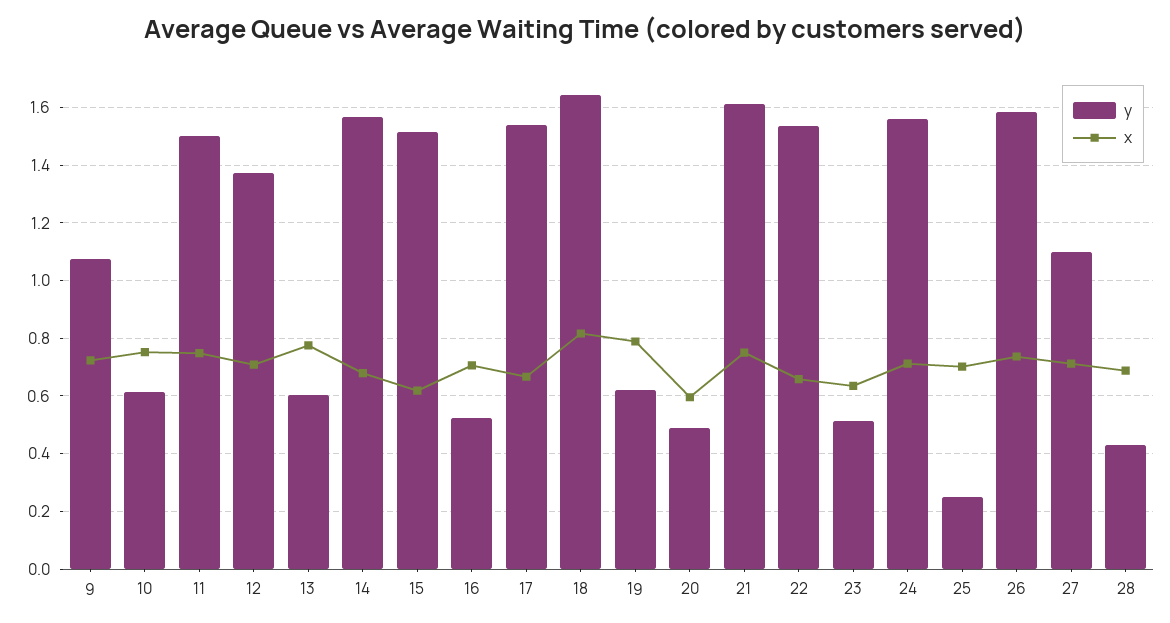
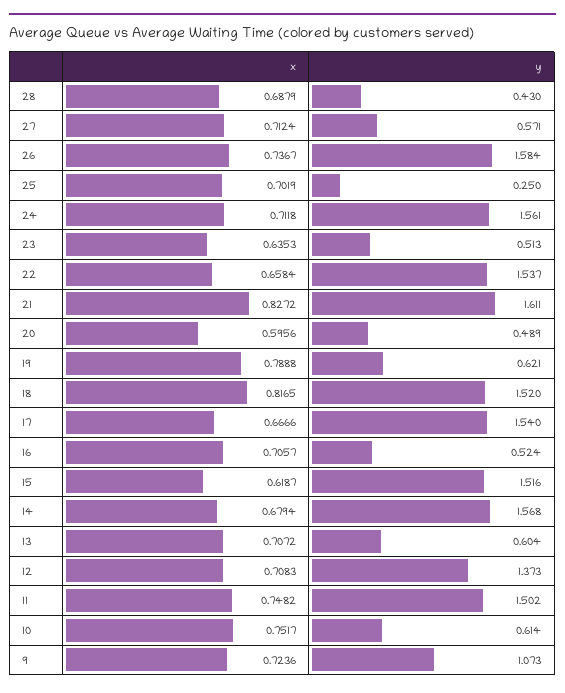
  {
    "y": {
      "9": 1.073,
      "10": 0.614,
      "11": 1.502,
      "12": 1.373,
      "13": 0.604,
      "14": 1.568,
      "15": 1.516,
      "16": 0.524,
      "17": 1.54,
-     "18": 1.65,
+     "18": 1.52,
      "19": 0.621,
      "20": 0.489,
      "21": 1.611,
      "22": 1.537,
      "23": 0.513,
      "24": 1.561,
      "25": 0.25,
      "26": 1.584,
-     "27": 1.1,
+     "27": 0.571,
      "28": 0.43
    },
    "x": {
      "9": 0.7236,
      "10": 0.7517,
      "11": 0.7482,
      "12": 0.7083,
-     "13": 0.775,
+     "13": 0.7072,
      "14": 0.6794,
      "15": 0.6187,
      "16": 0.7057,
      "17": 0.6666,
      "18": 0.8165,
      "19": 0.7888,
      "20": 0.5956,
-     "21": 0.75,
+     "21": 0.8272,
      "22": 0.6584,
      "23": 0.6353,
      "24": 0.7118,
      "25": 0.7019,
      "26": 0.7367,
      "27": 0.7124,
      "28": 0.6879
    }
  }

